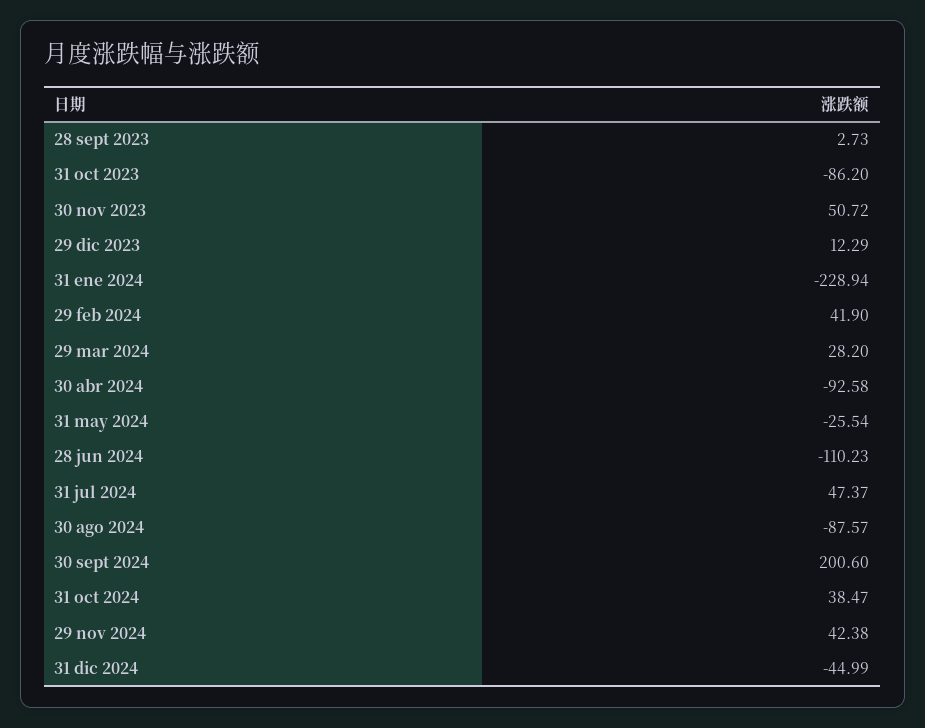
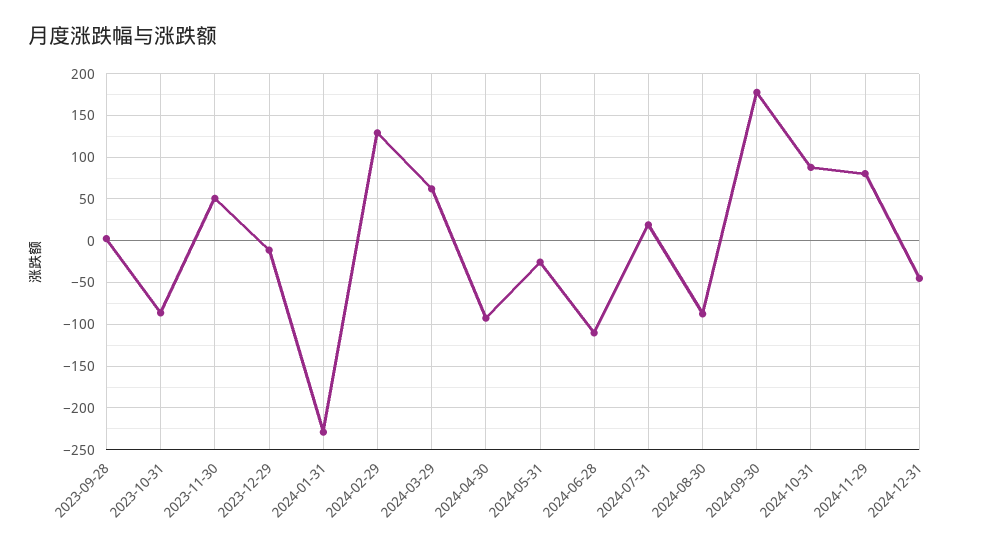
  {
    "28 sept 2023": 2.73,
    "31 oct 2023": -86.2,
    "30 nov 2023": 50.72,
-   "29 dic 2023": 12.29,
+   "29 dic 2023": -10,
    "31 ene 2024": -228.94,
-   "29 feb 2024": 41.9,
+   "29 feb 2024": 130,
-   "29 mar 2024": 28.2,
+   "29 mar 2024": 60,
    "30 abr 2024": -92.58,
    "31 may 2024": -25.54,
    "28 jun 2024": -110.23,
-   "31 jul 2024": 47.37,
+   "31 jul 2024": 20,
    "30 ago 2024": -87.57,
-   "30 sept 2024": 200.6,
+   "30 sept 2024": 180,
-   "31 oct 2024": 38.47,
+   "31 oct 2024": 90,
-   "29 nov 2024": 42.38,
+   "29 nov 2024": 80,
    "31 dic 2024": -44.99
  }

